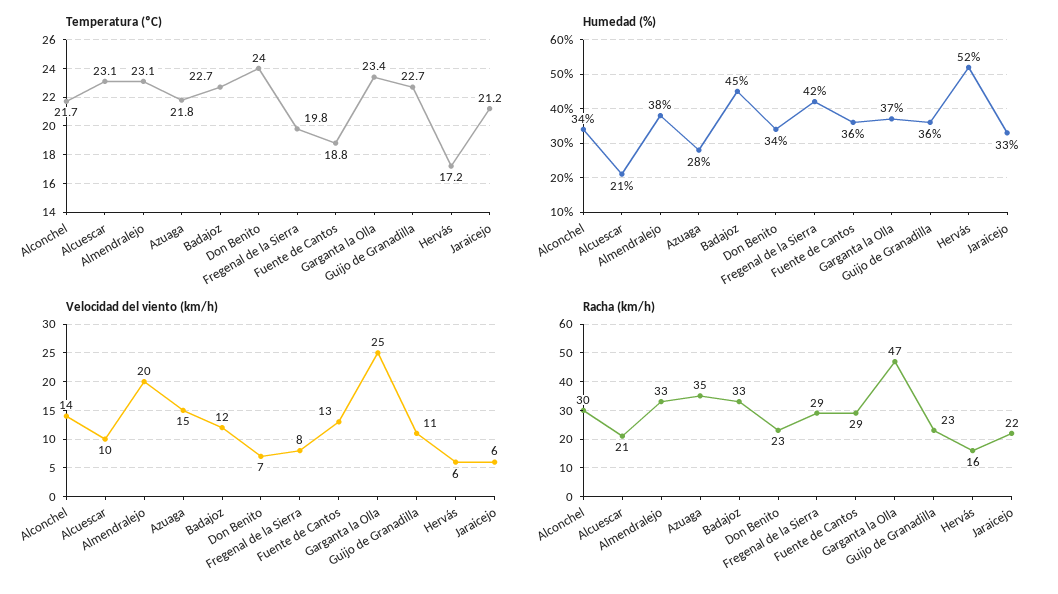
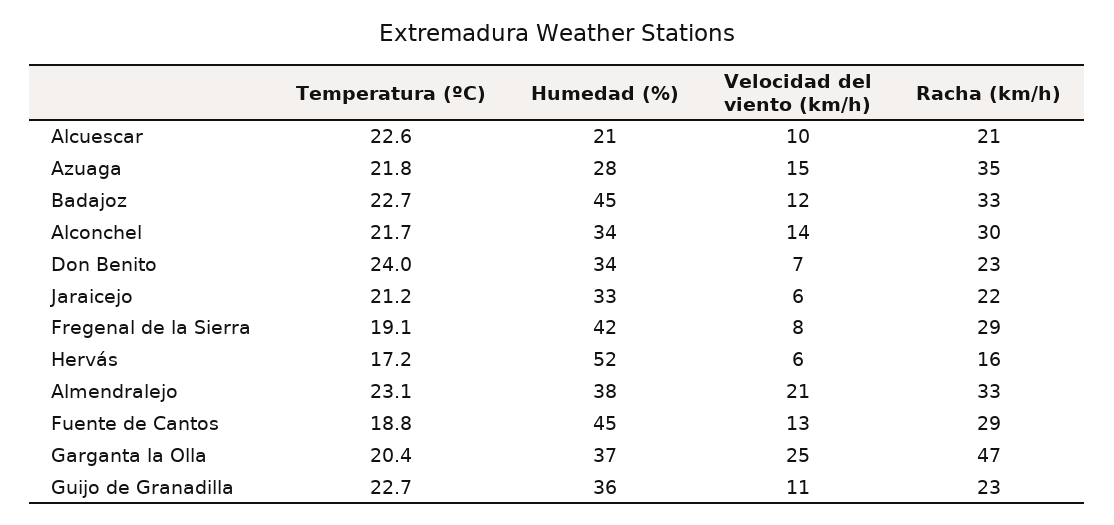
  {
    "Temperatura (ºC)": {
      "Alconchel": 21.7,
-     "Alcuescar": 23.1,
+     "Alcuescar": 22.6,
      "Almendralejo": 23.1,
      "Azuaga": 21.8,
      "Badajoz": 22.7,
      "Don Benito": 24,
-     "Fregenal de la Sierra": 19.8,
+     "Fregenal de la Sierra": 19.1,
      "Fuente de Cantos": 18.8,
-     "Garganta la Olla": 23.4,
+     "Garganta la Olla": 20.4,
      "Guijo de Granadilla": 22.7,
      "Hervás": 17.2,
      "Jaraicejo": 21.2
    },
    "Humedad (%)": {
      "Alconchel": 34,
      "Alcuescar": 21,
      "Almendralejo": 38,
      "Azuaga": 28,
      "Badajoz": 45,
      "Don Benito": 34,
      "Fregenal de la Sierra": 42,
-     "Fuente de Cantos": 36,
+     "Fuente de Cantos": 45,
      "Garganta la Olla": 37,
      "Guijo de Granadilla": 36,
      "Hervás": 52,
      "Jaraicejo": 33
    },
    "Velocidad del viento (km/h)": {
      "Alconchel": 14,
      "Alcuescar": 10,
-     "Almendralejo": 20,
+     "Almendralejo": 21,
      "Azuaga": 15,
      "Badajoz": 12,
      "Don Benito": 7,
      "Fregenal de la Sierra": 8,
      "Fuente de Cantos": 13,
      "Garganta la Olla": 25,
      "Guijo de Granadilla": 11,
      "Hervás": 6,
      "Jaraicejo": 6
    },
    "Racha (km/h)": {
      "Alconchel": 30,
      "Alcuescar": 21,
      "Almendralejo": 33,
      "Azuaga": 35,
      "Badajoz": 33,
      "Don Benito": 23,
      "Fregenal de la Sierra": 29,
      "Fuente de Cantos": 29,
      "Garganta la Olla": 47,
      "Guijo de Granadilla": 23,
      "Hervás": 16,
      "Jaraicejo": 22
    }
  }

